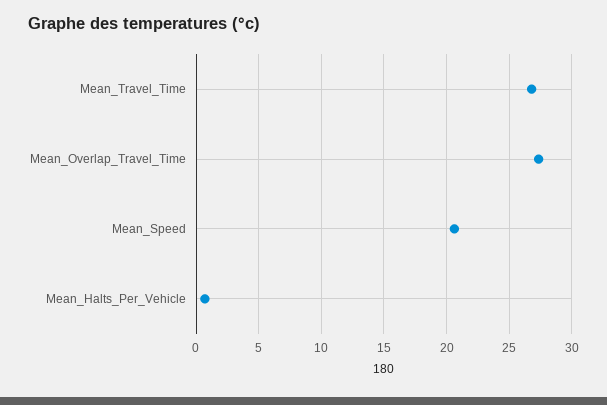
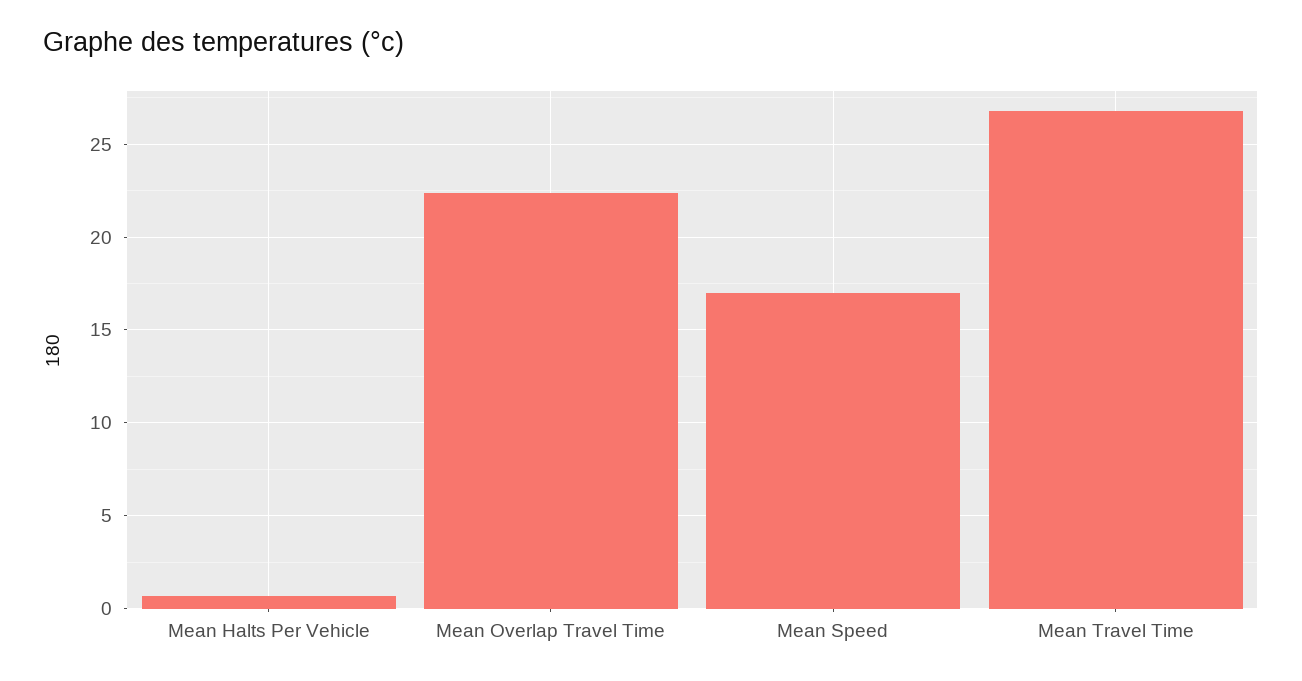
  {
    "Mean_Travel_Time": 27,
-   "Mean_Overlap_Travel_Time": 27.5,
+   "Mean_Overlap_Travel_Time": 22.5,
-   "Mean_Speed": 20.5,
+   "Mean_Speed": 17,
    "Mean_Halts_Per_Vehicle": 0.5
  }

